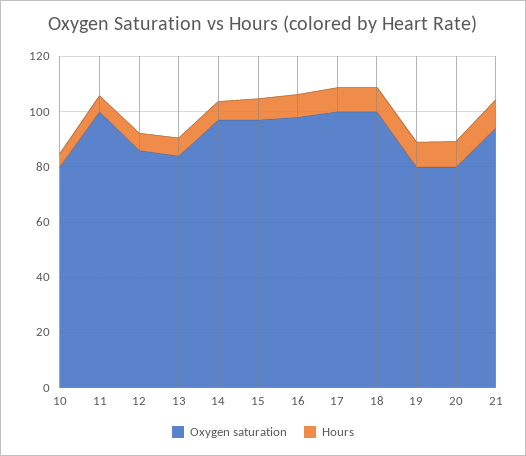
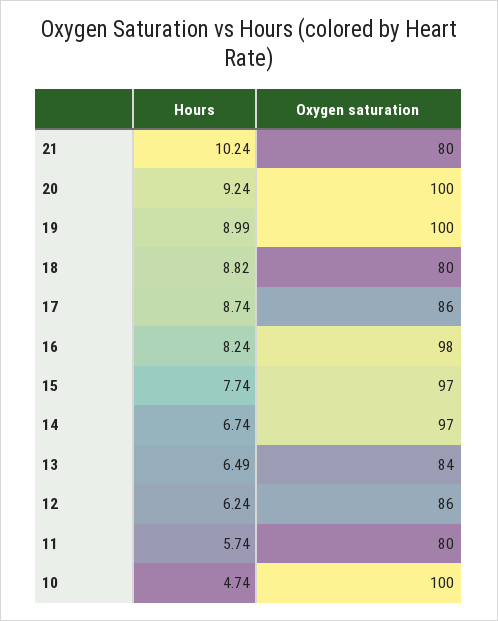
  {
    "Oxygen saturation": {
-     "10": 80,
+     "10": 100,
-     "11": 100,
+     "11": 80,
      "12": 86,
      "13": 84,
      "14": 97,
      "15": 97,
      "16": 98,
-     "17": 100,
+     "17": 86,
-     "18": 100,
+     "18": 80,
-     "19": 80,
+     "19": 100,
-     "20": 80,
+     "20": 100,
-     "21": 95
+     "21": 80
    },
    "Hours": {
      "10": 4.74,
      "11": 5.74,
      "12": 6.24,
      "13": 6.49,
      "14": 6.74,
      "15": 7.74,
      "16": 8.24,
      "17": 8.74,
      "18": 8.82,
      "19": 8.99,
      "20": 9.24,
      "21": 10.24
    }
  }

